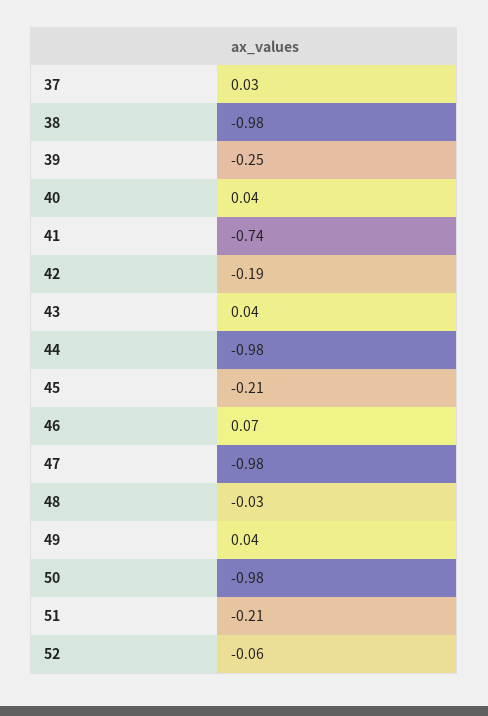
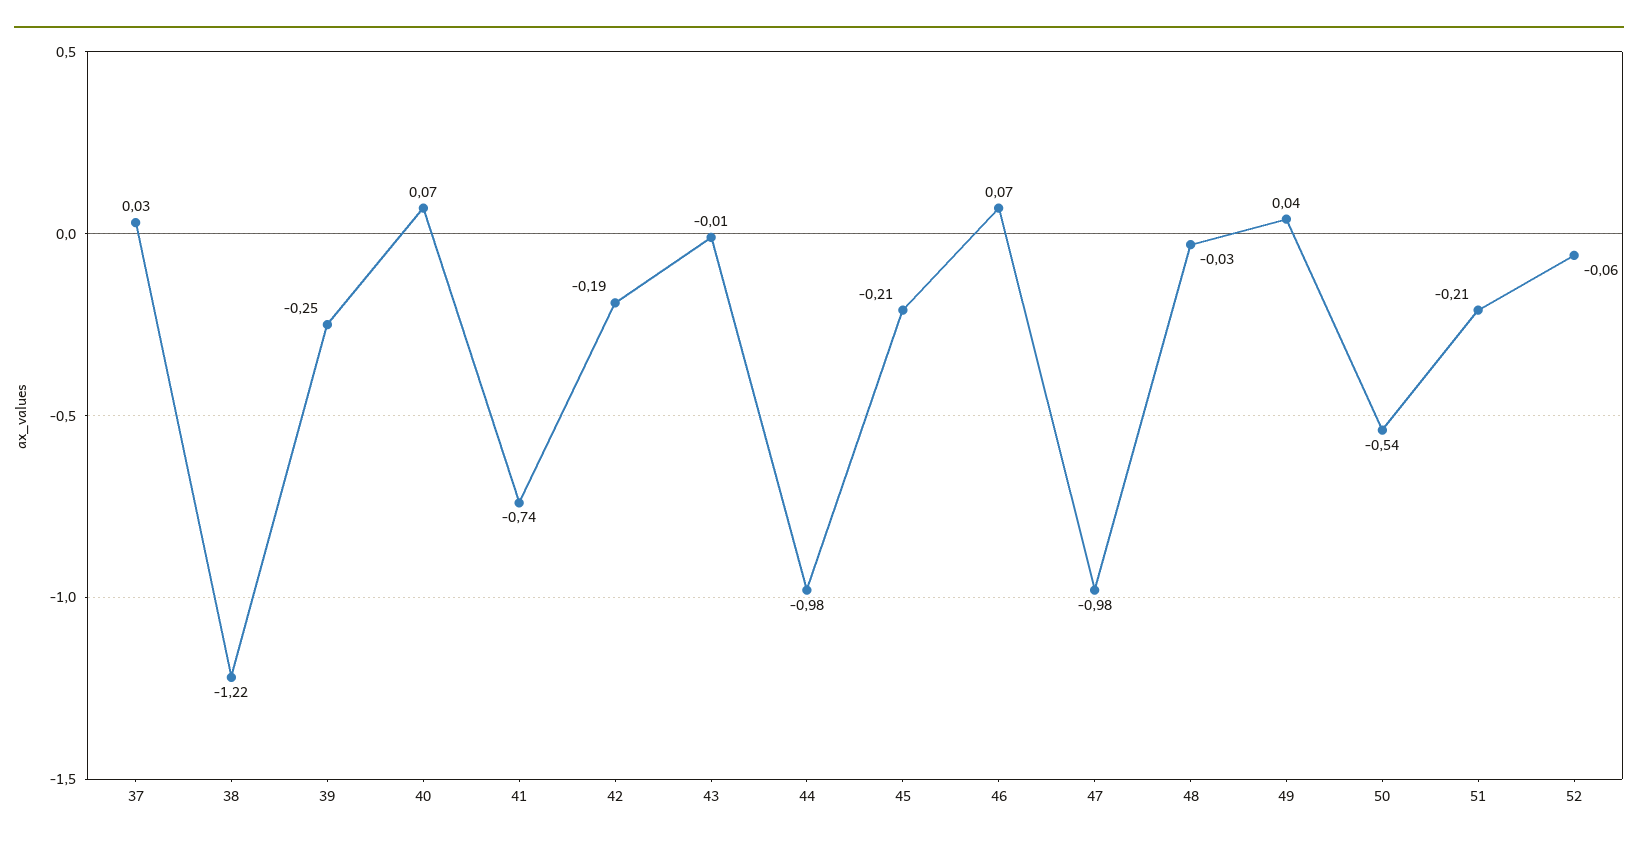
  {
    "37": 0.03,
-   "38": -0.98,
+   "38": -1.22,
    "39": -0.25,
-   "40": 0.04,
+   "40": 0.07,
    "41": -0.74,
    "42": -0.19,
-   "43": 0.04,
+   "43": -0.01,
    "44": -0.98,
    "45": -0.21,
    "46": 0.07,
    "47": -0.98,
    "48": -0.03,
    "49": 0.04,
-   "50": -0.98,
+   "50": -0.54,
    "51": -0.21,
    "52": -0.06
  }

